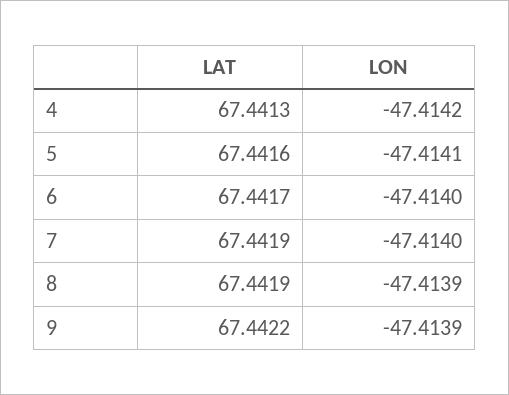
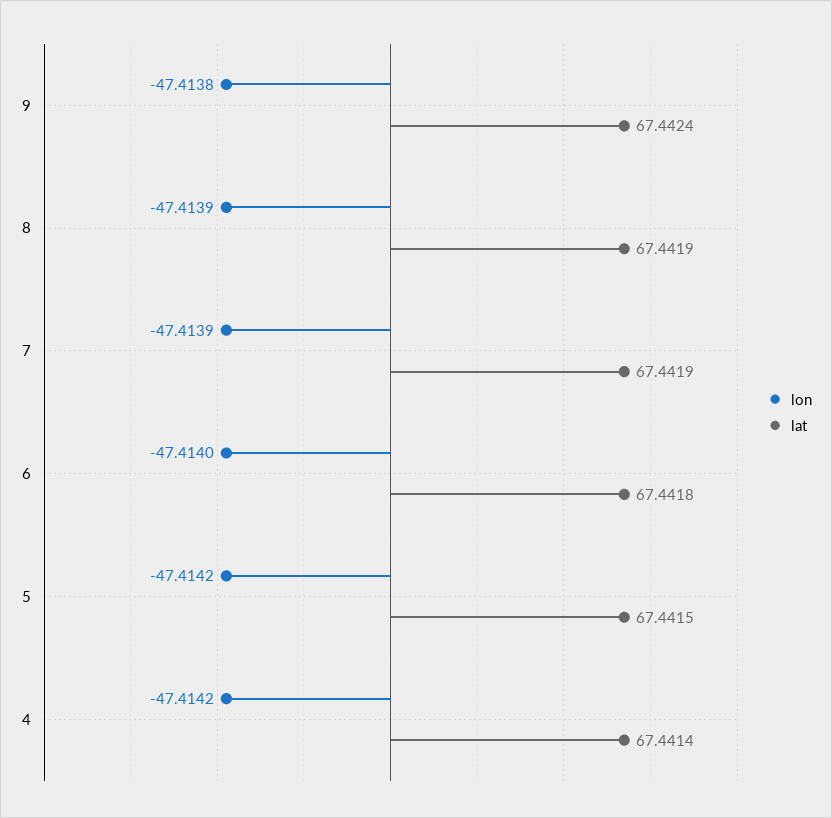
  {
    "LAT": {
-     "4": 67.4413,
+     "4": 67.4414,
-     "5": 67.4416,
+     "5": 67.4415,
-     "6": 67.4417,
+     "6": 67.4418,
      "7": 67.4419,
      "8": 67.4419,
-     "9": 67.4422
+     "9": 67.4424
    },
    "LON": {
      "4": -47.4142,
-     "5": -47.4141,
+     "5": -47.4142,
      "6": -47.414,
-     "7": -47.414,
+     "7": -47.4139,
      "8": -47.4139,
-     "9": -47.4139
+     "9": -47.4138
    }
  }

